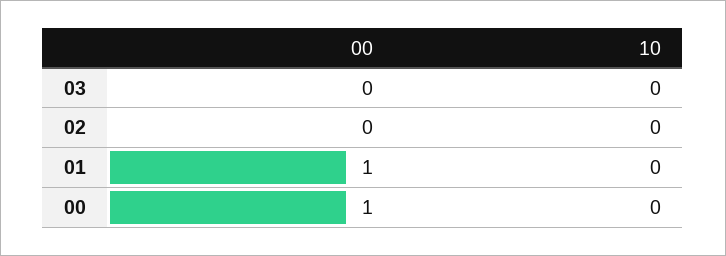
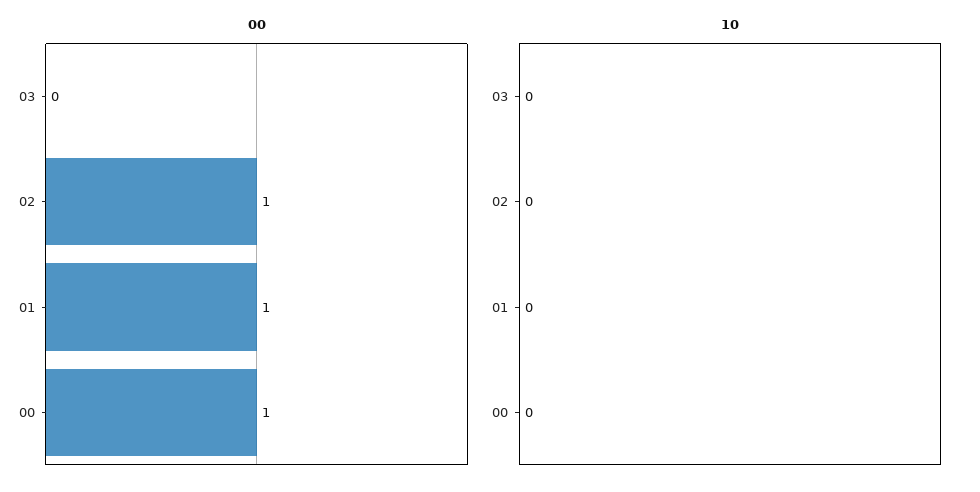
  {
    "00": {
      "03": 0,
-     "02": 0,
+     "02": 1,
      "01": 1,
      "00": 1
    },
    "10": {
      "03": 0,
      "02": 0,
      "01": 0,
      "00": 0
    }
  }

